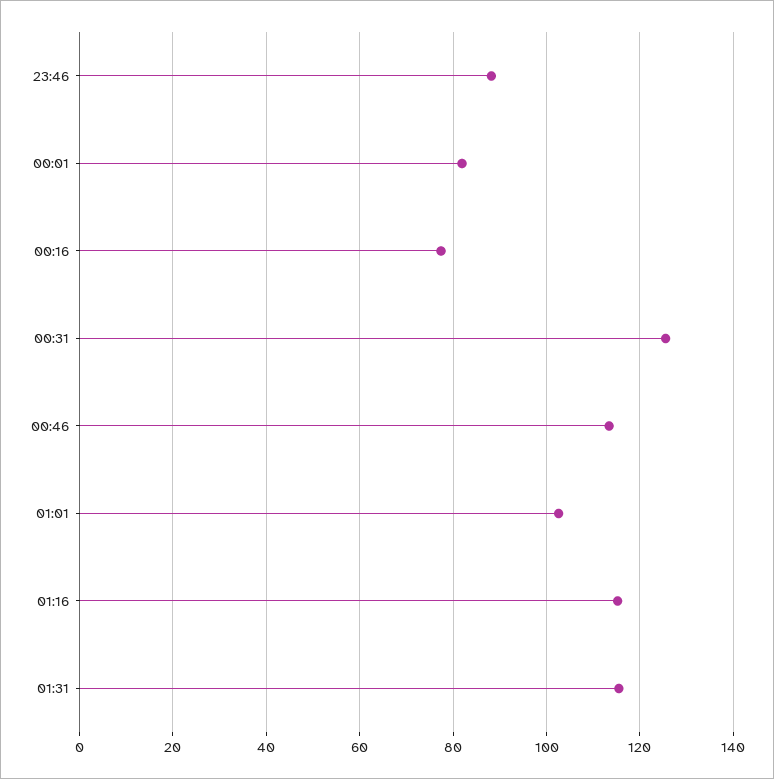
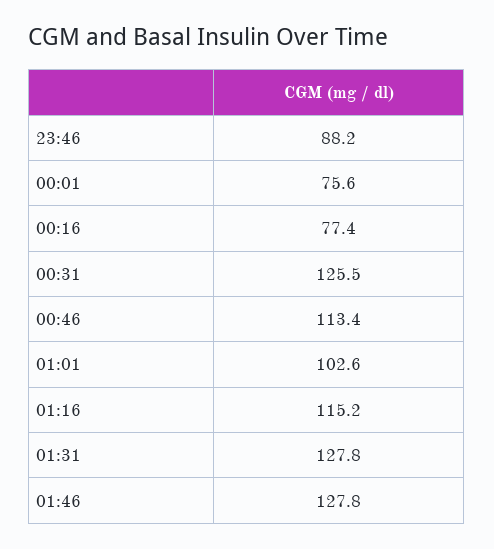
  {
    "23:46": 88.2,
-   "00:01": 82,
+   "00:01": 75.6,
    "00:16": 77.4,
    "00:31": 125.5,
    "00:46": 113.4,
    "01:01": 102.6,
    "01:16": 115.2,
-   "01:31": 116
+   "01:31": 127.8,
+   "01:46": 127.8
  }

